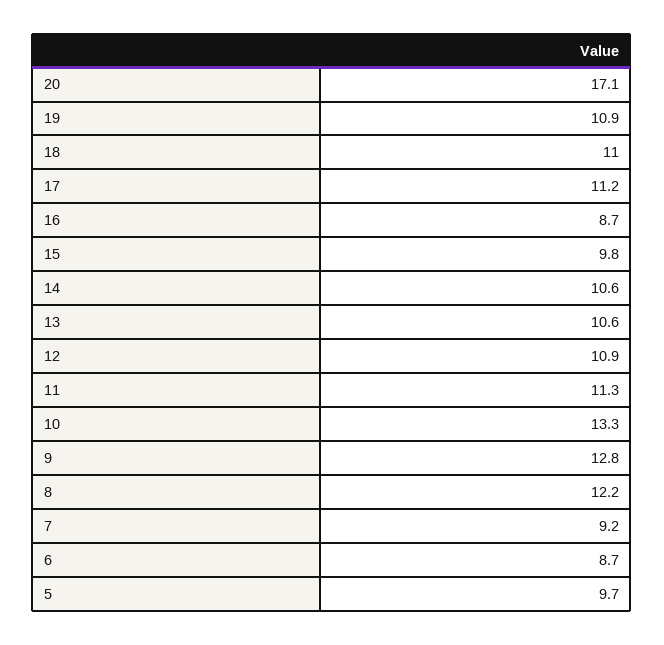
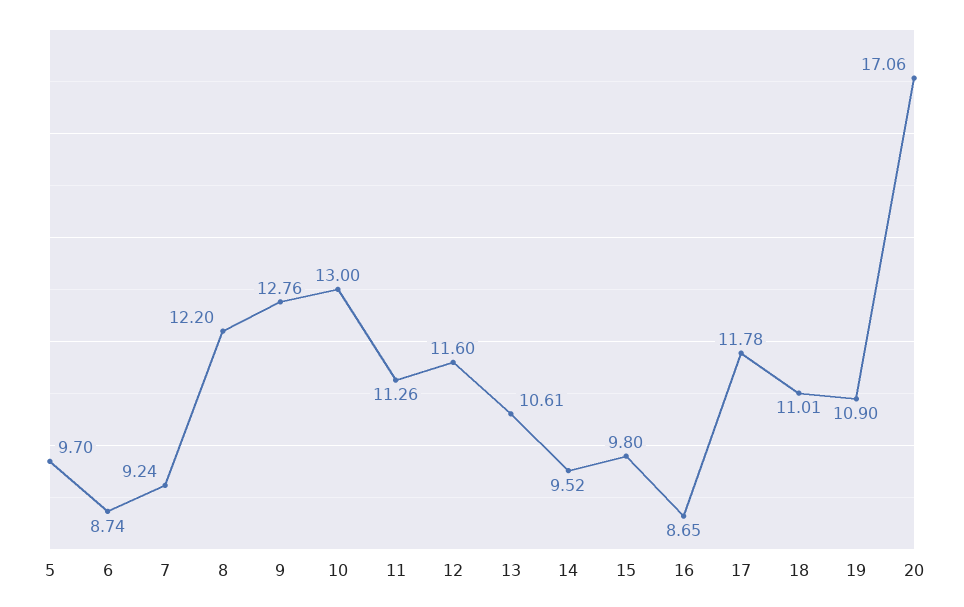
  {
    "20": 17.06,
    "19": 10.9,
    "18": 11.01,
-   "17": 11.2,
+   "17": 11.78,
    "16": 8.65,
    "15": 9.8,
-   "14": 10.6,
+   "14": 9.52,
    "13": 10.61,
-   "12": 10.9,
+   "12": 11.6,
    "11": 11.26,
-   "10": 13.3,
+   "10": 13,
    "9": 12.76,
    "8": 12.2,
    "7": 9.24,
    "6": 8.74,
    "5": 9.7
  }

